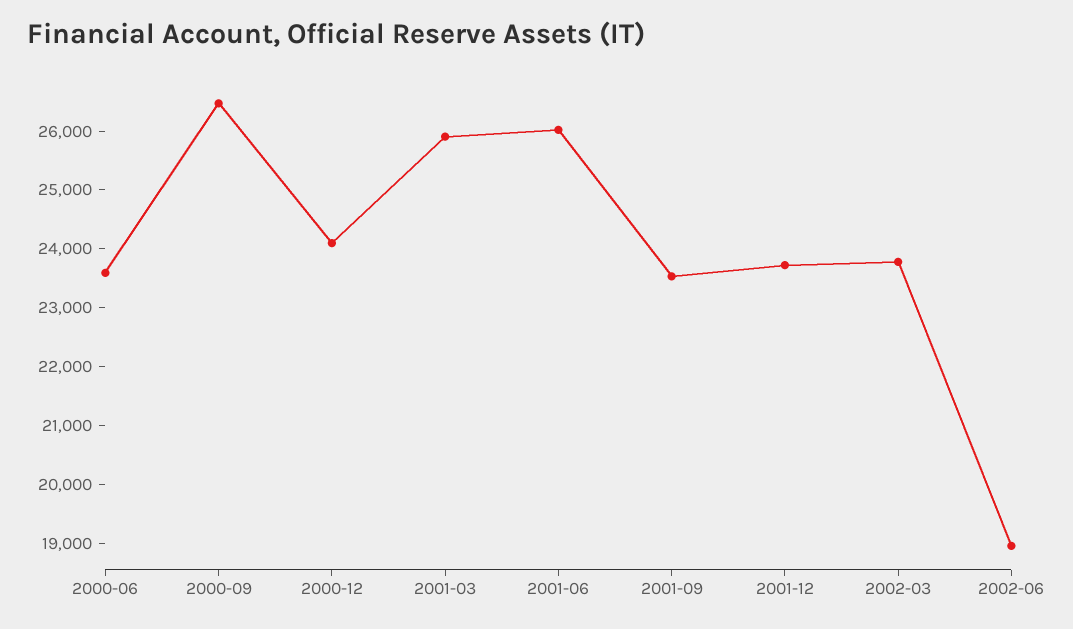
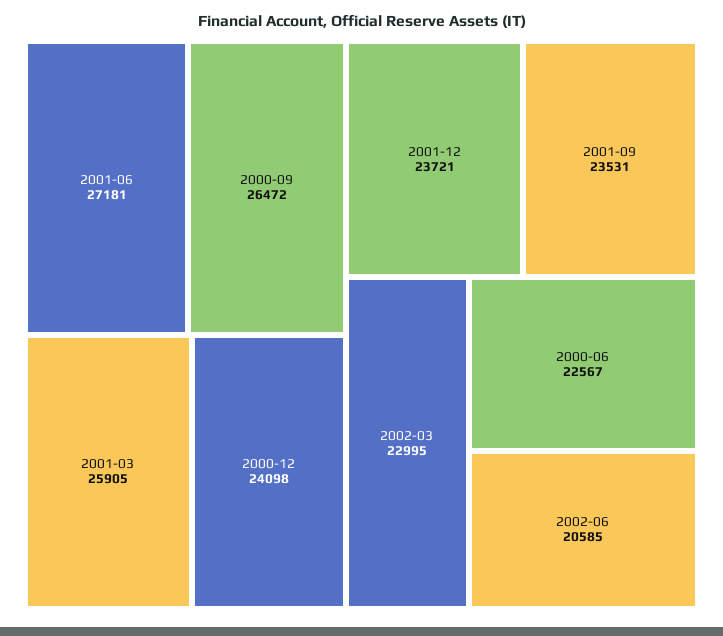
  {
-   "2000-06": 23600,
+   "2000-06": 22567,
    "2000-09": 26472,
    "2000-12": 24098,
    "2001-03": 25905,
-   "2001-06": 26000,
+   "2001-06": 27181,
    "2001-09": 23531,
    "2001-12": 23721,
-   "2002-03": 23800,
+   "2002-03": 22995,
-   "2002-06": 19000
+   "2002-06": 20585
  }

